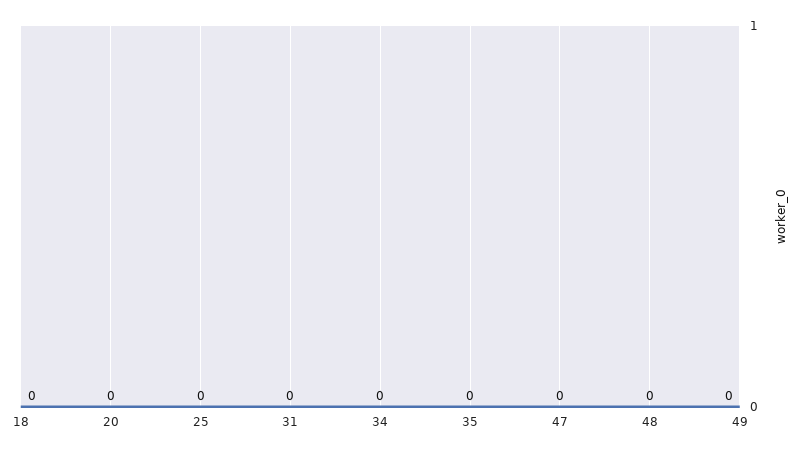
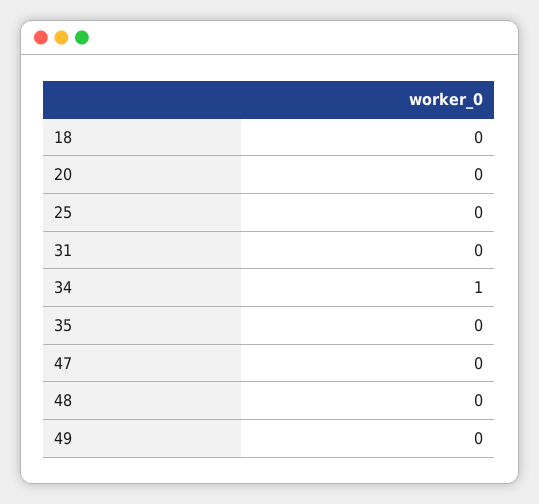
  {
    "18": 0,
    "20": 0,
    "25": 0,
    "31": 0,
-   "34": 0,
+   "34": 1,
    "35": 0,
    "47": 0,
    "48": 0,
    "49": 0
  }

